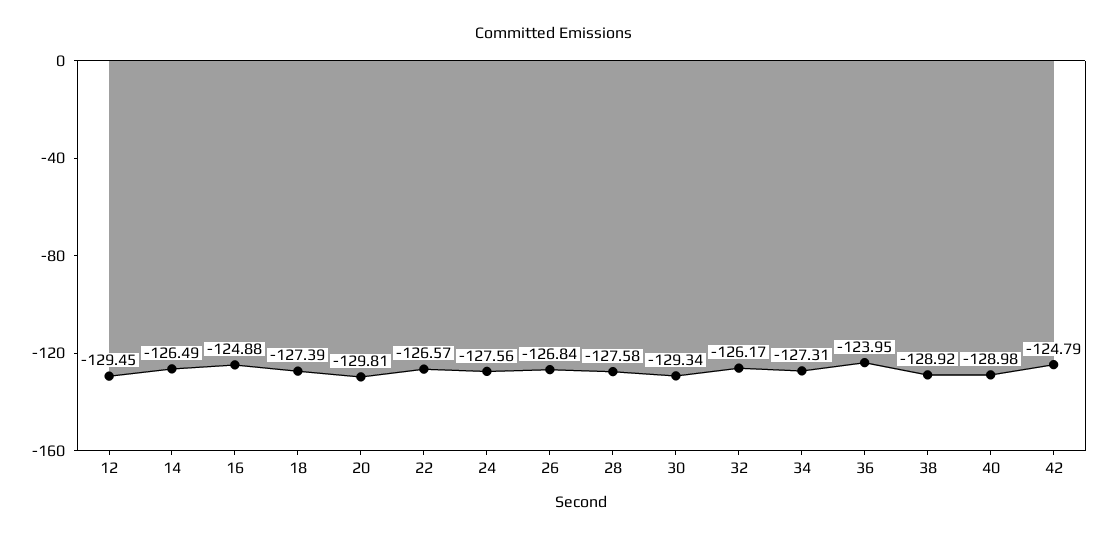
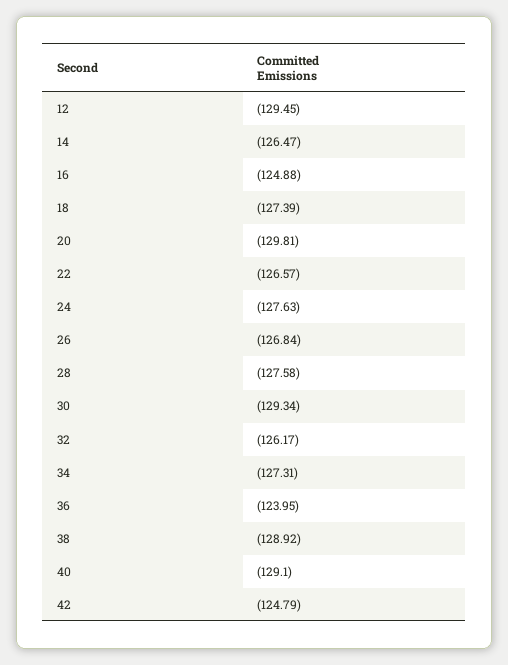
  {
    "12": -129.45,
-   "14": -126.49,
+   "14": -126.47,
    "16": -124.88,
    "18": -127.39,
    "20": -129.81,
    "22": -126.57,
-   "24": -127.56,
+   "24": -127.63,
    "26": -126.84,
    "28": -127.58,
    "30": -129.34,
    "32": -126.17,
    "34": -127.31,
    "36": -123.95,
    "38": -128.92,
-   "40": -128.98,
+   "40": -129.1,
    "42": -124.79
  }

